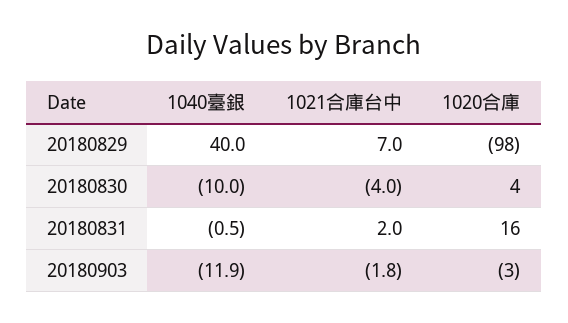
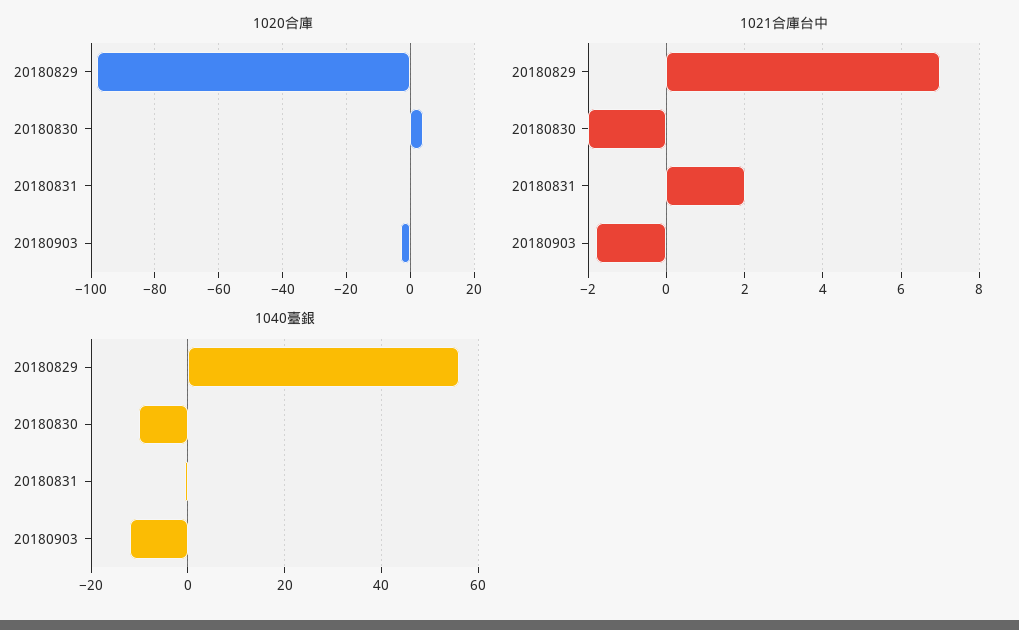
  {
    "1040臺銀": {
-     "20180829": 40,
+     "20180829": 56,
      "20180830": -10,
      "20180831": -0.5,
      "20180903": -11.9
    },
    "1021合庫台中": {
      "20180829": 7,
-     "20180830": -4,
+     "20180830": -2,
      "20180831": 2,
      "20180903": -1.8
    },
    "1020合庫": {
      "20180829": -98,
      "20180830": 4,
-     "20180831": 16,
+     "20180831": 0,
      "20180903": -3
    }
  }

